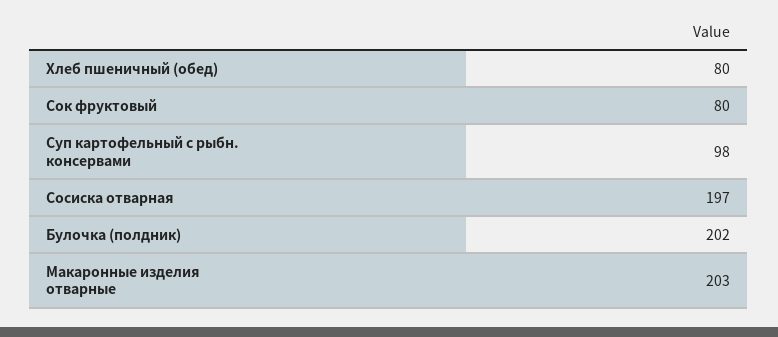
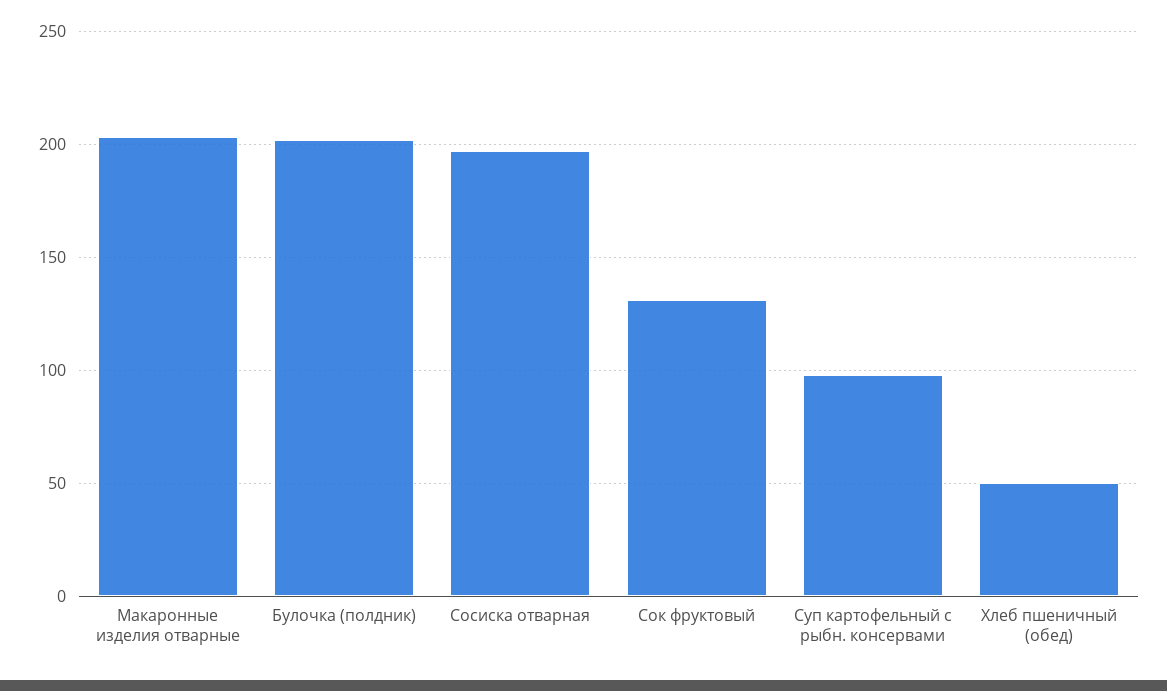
  {
-   "Хлеб пшеничный (обед)": 80,
+   "Хлеб пшеничный (обед)": 50,
-   "Сок фруктовый": 80,
+   "Сок фруктовый": 130,
    "Суп картофельный с рыбн. консервами": 98,
    "Сосиска отварная": 197,
    "Булочка (полдник)": 202,
    "Макаронные изделия отварные": 203
  }

